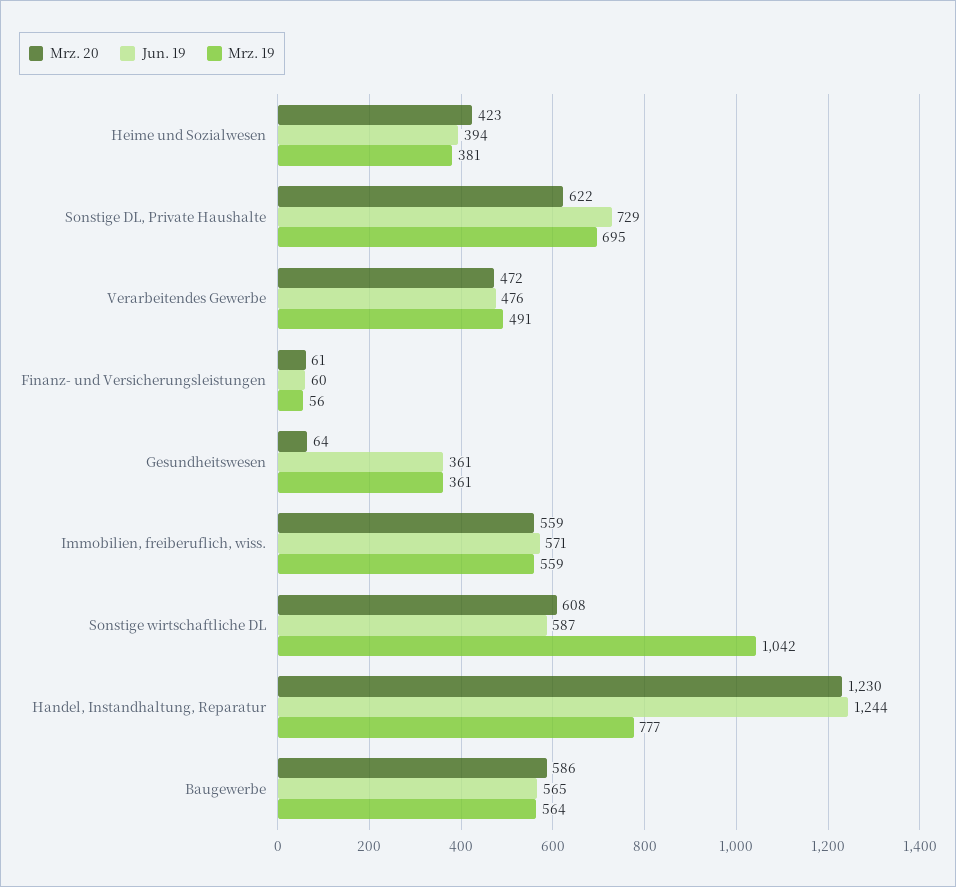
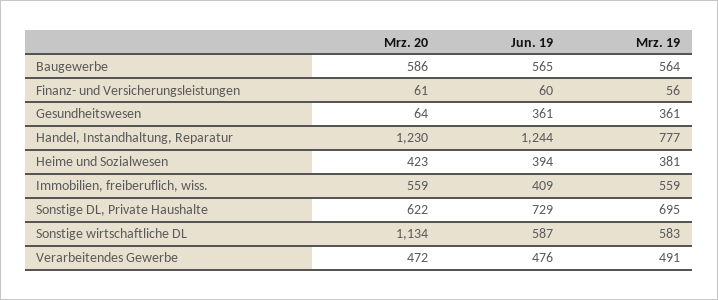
  {
    "Mrz. 20": {
      "Heime und Sozialwesen": 423,
      "Sonstige DL, Private Haushalte": 622,
      "Verarbeitendes Gewerbe": 472,
      "Finanz- und Versicherungsleistungen": 61,
      "Gesundheitswesen": 64,
      "Immobilien, freiberuflich, wiss.": 559,
-     "Sonstige wirtschaftliche DL": 608,
+     "Sonstige wirtschaftliche DL": 1134,
      "Handel, Instandhaltung, Reparatur": 1230,
      "Baugewerbe": 586
    },
    "Jun. 19": {
      "Heime und Sozialwesen": 394,
      "Sonstige DL, Private Haushalte": 729,
      "Verarbeitendes Gewerbe": 476,
      "Finanz- und Versicherungsleistungen": 60,
      "Gesundheitswesen": 361,
-     "Immobilien, freiberuflich, wiss.": 571,
+     "Immobilien, freiberuflich, wiss.": 409,
      "Sonstige wirtschaftliche DL": 587,
      "Handel, Instandhaltung, Reparatur": 1244,
      "Baugewerbe": 565
    },
    "Mrz. 19": {
      "Heime und Sozialwesen": 381,
      "Sonstige DL, Private Haushalte": 695,
      "Verarbeitendes Gewerbe": 491,
      "Finanz- und Versicherungsleistungen": 56,
      "Gesundheitswesen": 361,
      "Immobilien, freiberuflich, wiss.": 559,
-     "Sonstige wirtschaftliche DL": 1042,
+     "Sonstige wirtschaftliche DL": 583,
      "Handel, Instandhaltung, Reparatur": 777,
      "Baugewerbe": 564
    }
  }

